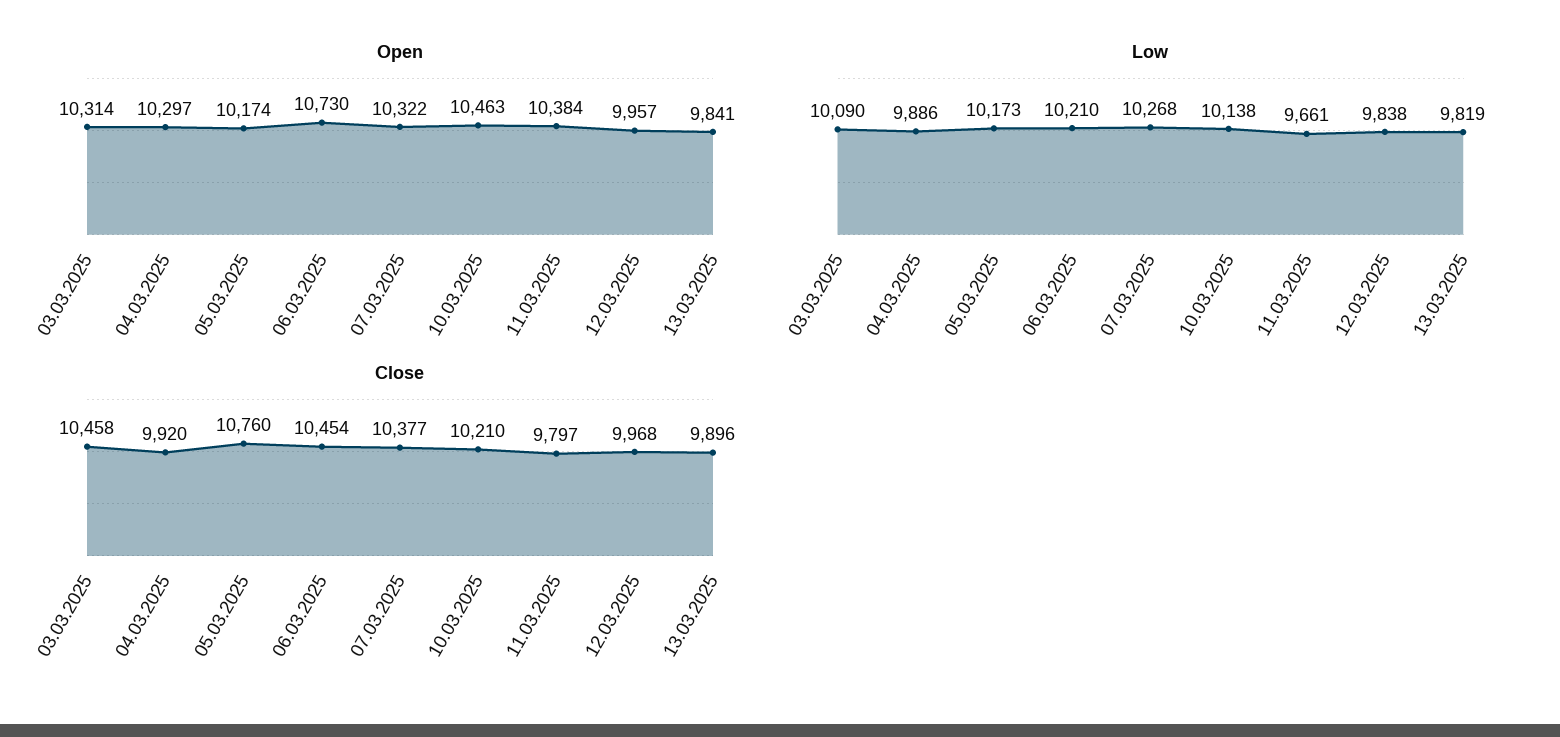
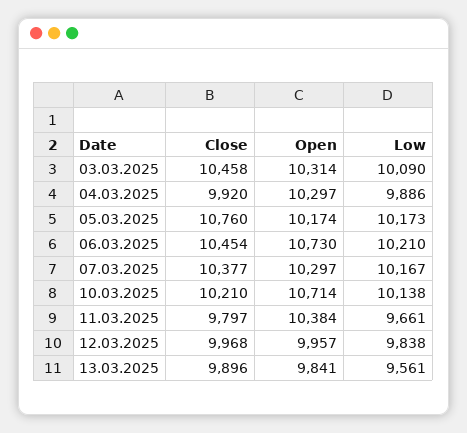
  {
    "Open": {
      "03.03.2025": 10314,
      "04.03.2025": 10297,
      "05.03.2025": 10174,
      "06.03.2025": 10730,
-     "07.03.2025": 10322,
+     "07.03.2025": 10297,
-     "10.03.2025": 10463,
+     "10.03.2025": 10714,
      "11.03.2025": 10384,
      "12.03.2025": 9957,
      "13.03.2025": 9841
    },
    "Low": {
      "03.03.2025": 10090,
      "04.03.2025": 9886,
      "05.03.2025": 10173,
      "06.03.2025": 10210,
-     "07.03.2025": 10268,
+     "07.03.2025": 10167,
      "10.03.2025": 10138,
      "11.03.2025": 9661,
      "12.03.2025": 9838,
-     "13.03.2025": 9819
+     "13.03.2025": 9561
    },
    "Close": {
      "03.03.2025": 10458,
      "04.03.2025": 9920,
      "05.03.2025": 10760,
      "06.03.2025": 10454,
      "07.03.2025": 10377,
      "10.03.2025": 10210,
      "11.03.2025": 9797,
      "12.03.2025": 9968,
      "13.03.2025": 9896
    }
  }

